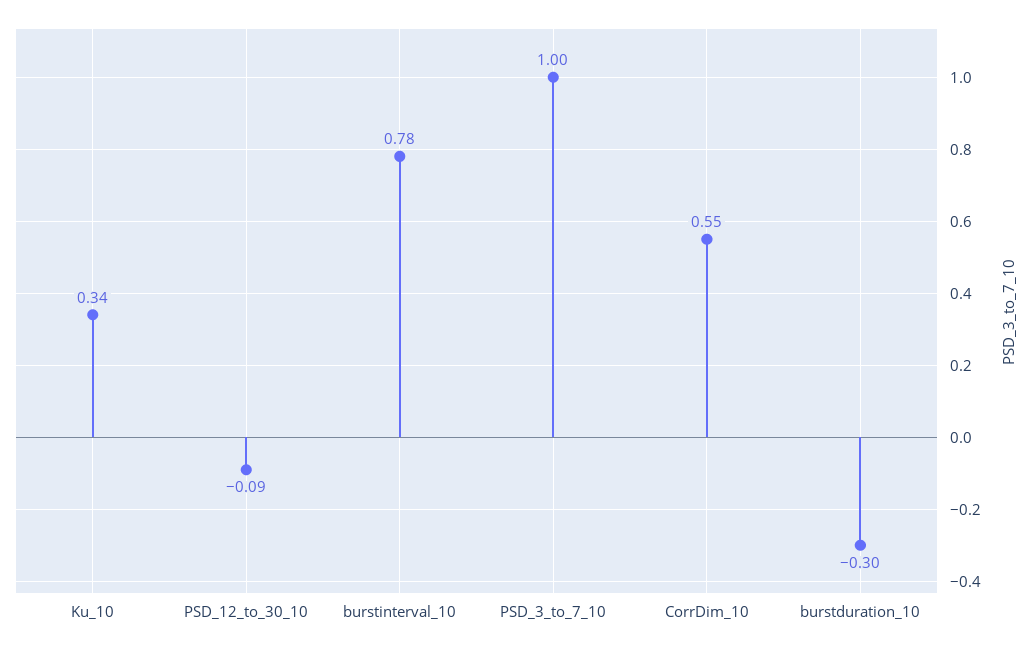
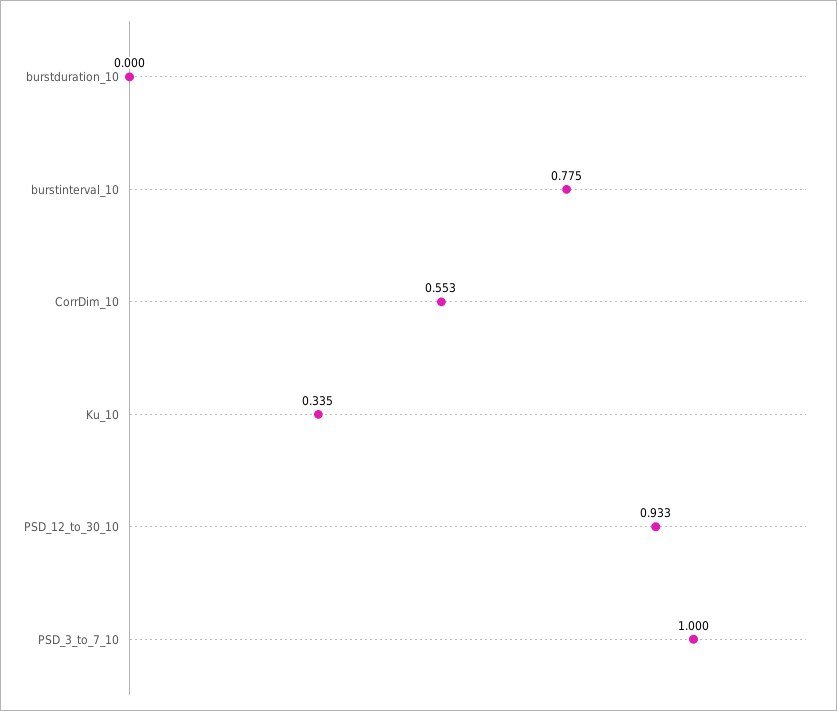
  {
    "Ku_10": 0.335,
-   "PSD_12_to_30_10": -0.09,
+   "PSD_12_to_30_10": 0.933,
    "burstinterval_10": 0.775,
    "PSD_3_to_7_10": 1,
    "CorrDim_10": 0.553,
-   "burstduration_10": -0.3
+   "burstduration_10": 0
  }

